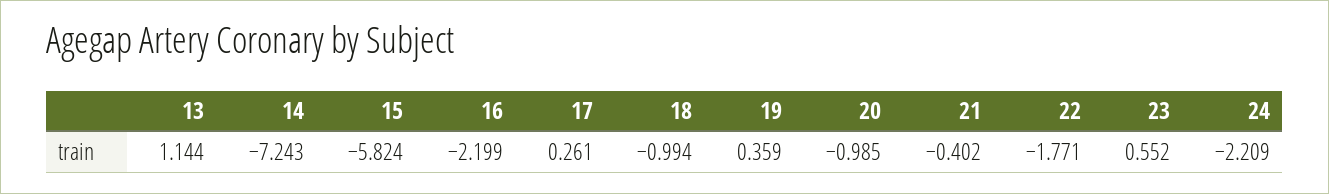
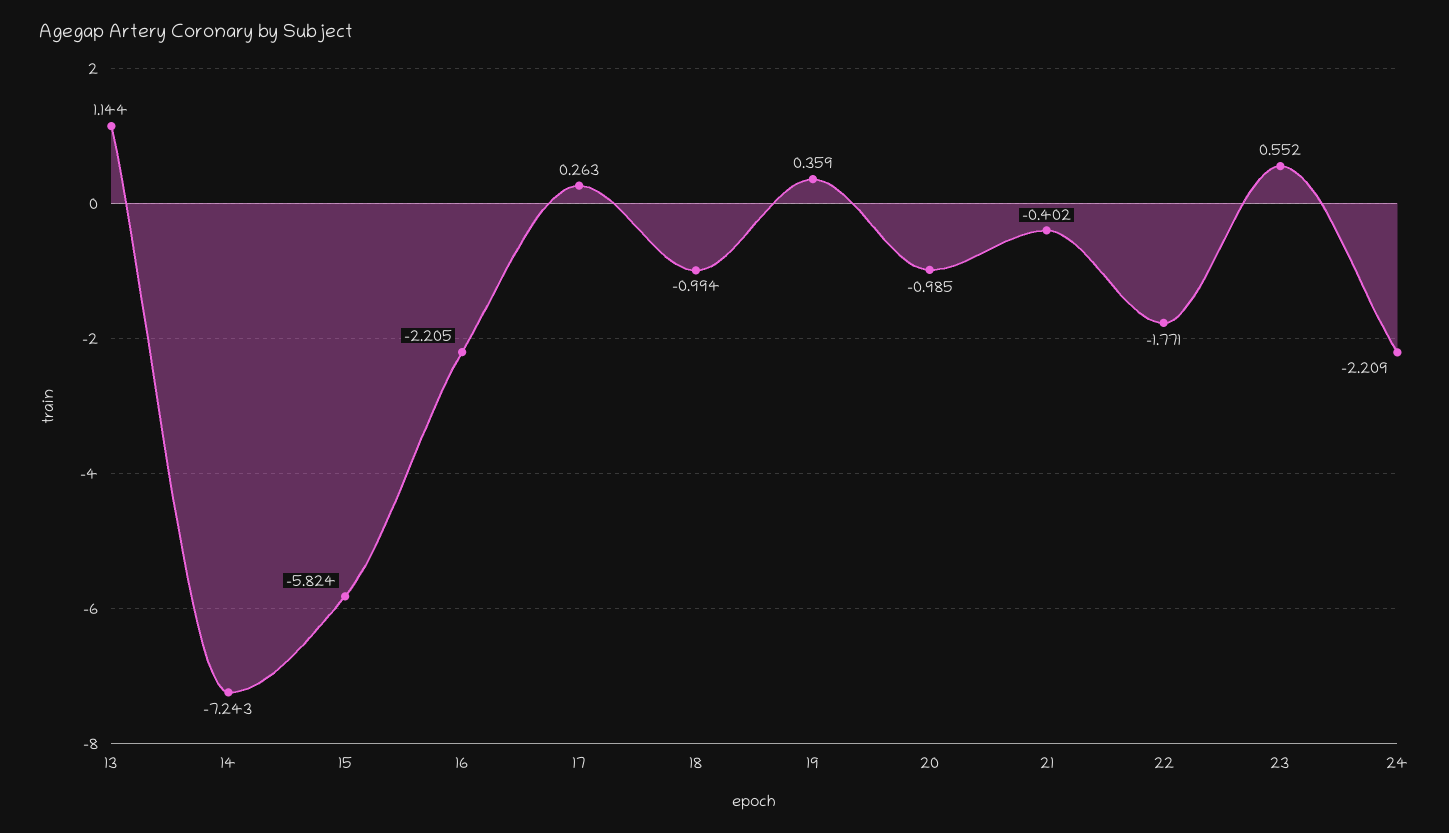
  {
    "13": 1.144,
    "14": -7.243,
    "15": -5.824,
-   "16": -2.199,
+   "16": -2.205,
-   "17": 0.261,
+   "17": 0.263,
    "18": -0.994,
    "19": 0.359,
    "20": -0.985,
    "21": -0.402,
    "22": -1.771,
    "23": 0.552,
    "24": -2.209
  }

